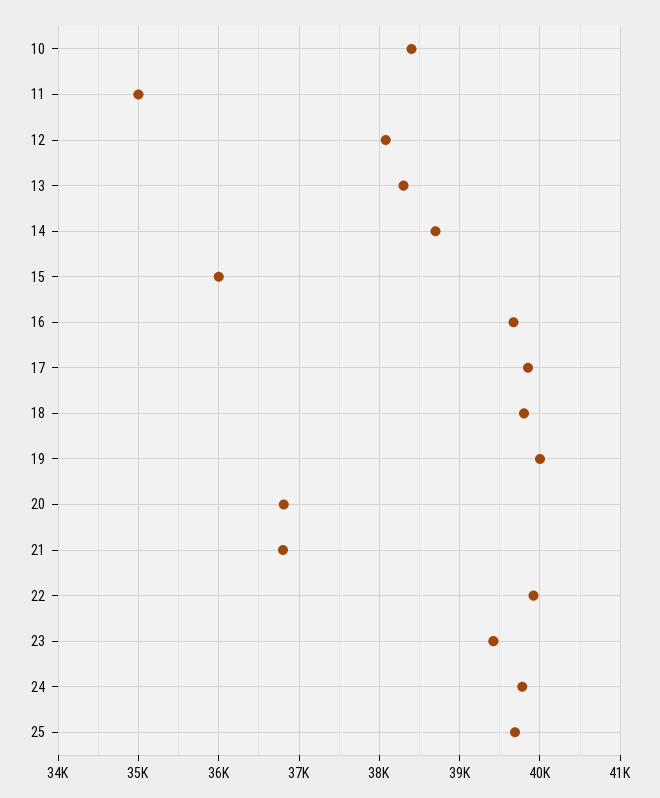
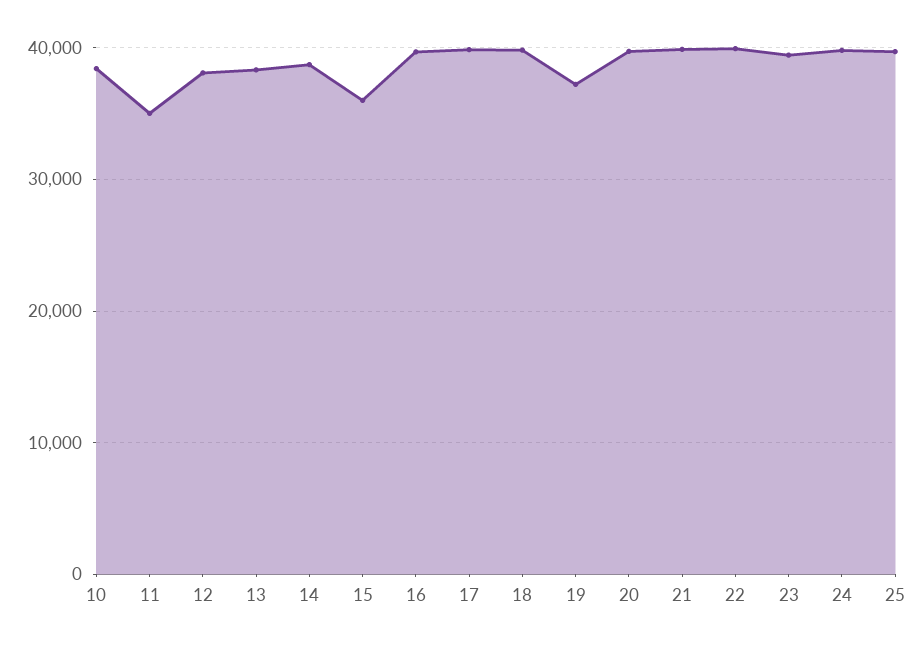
  {
    "10": 38400,
    "11": 35000,
    "12": 38100,
    "13": 38300,
    "14": 38700,
    "15": 36000,
    "16": 39700,
    "17": 39900,
    "18": 39800,
-   "19": 40000,
+   "19": 37000,
-   "20": 36800,
+   "20": 40000,
-   "21": 36800,
+   "21": 40000,
    "22": 39900,
    "23": 39400,
    "24": 39800,
    "25": 39700
  }

